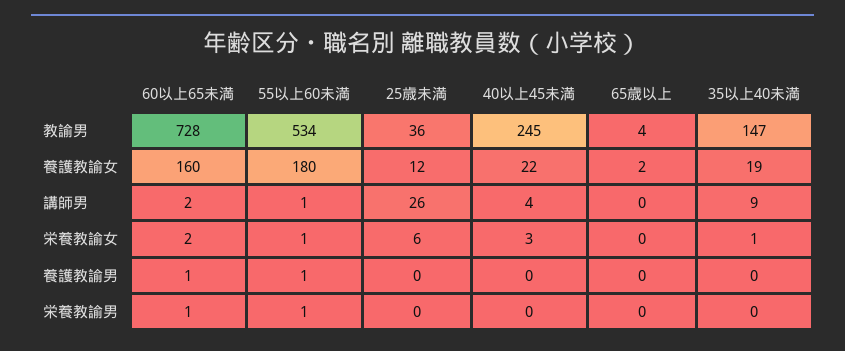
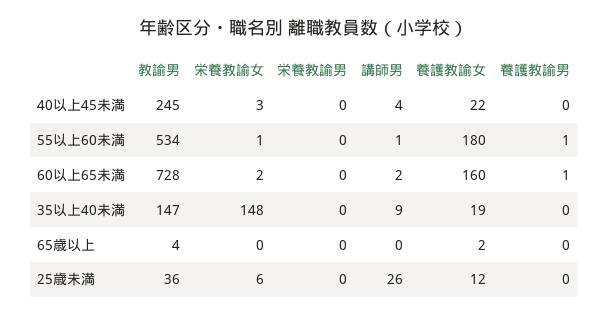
  {
    "60以上65未満": {
      "教諭男": 728,
      "養護教諭女": 160,
      "講師男": 2,
      "栄養教諭女": 2,
      "養護教諭男": 1,
-     "栄養教諭男": 1
+     "栄養教諭男": 0
    },
    "55以上60未満": {
      "教諭男": 534,
      "養護教諭女": 180,
      "講師男": 1,
      "栄養教諭女": 1,
      "養護教諭男": 1,
-     "栄養教諭男": 1
+     "栄養教諭男": 0
    },
    "25歳未満": {
      "教諭男": 36,
      "養護教諭女": 12,
      "講師男": 26,
      "栄養教諭女": 6,
      "養護教諭男": 0,
      "栄養教諭男": 0
    },
    "40以上45未満": {
      "教諭男": 245,
      "養護教諭女": 22,
      "講師男": 4,
      "栄養教諭女": 3,
      "養護教諭男": 0,
      "栄養教諭男": 0
    },
    "65歳以上": {
      "教諭男": 4,
      "養護教諭女": 2,
      "講師男": 0,
      "栄養教諭女": 0,
      "養護教諭男": 0,
      "栄養教諭男": 0
    },
    "35以上40未満": {
      "教諭男": 147,
      "養護教諭女": 19,
      "講師男": 9,
-     "栄養教諭女": 1,
+     "栄養教諭女": 148,
      "養護教諭男": 0,
      "栄養教諭男": 0
    }
  }

